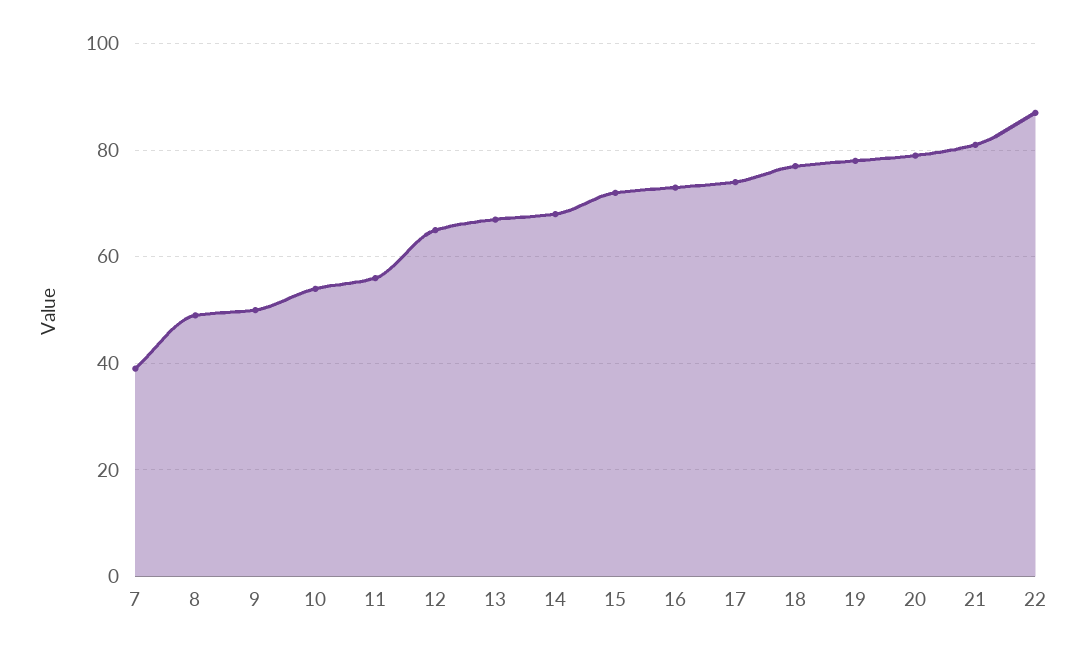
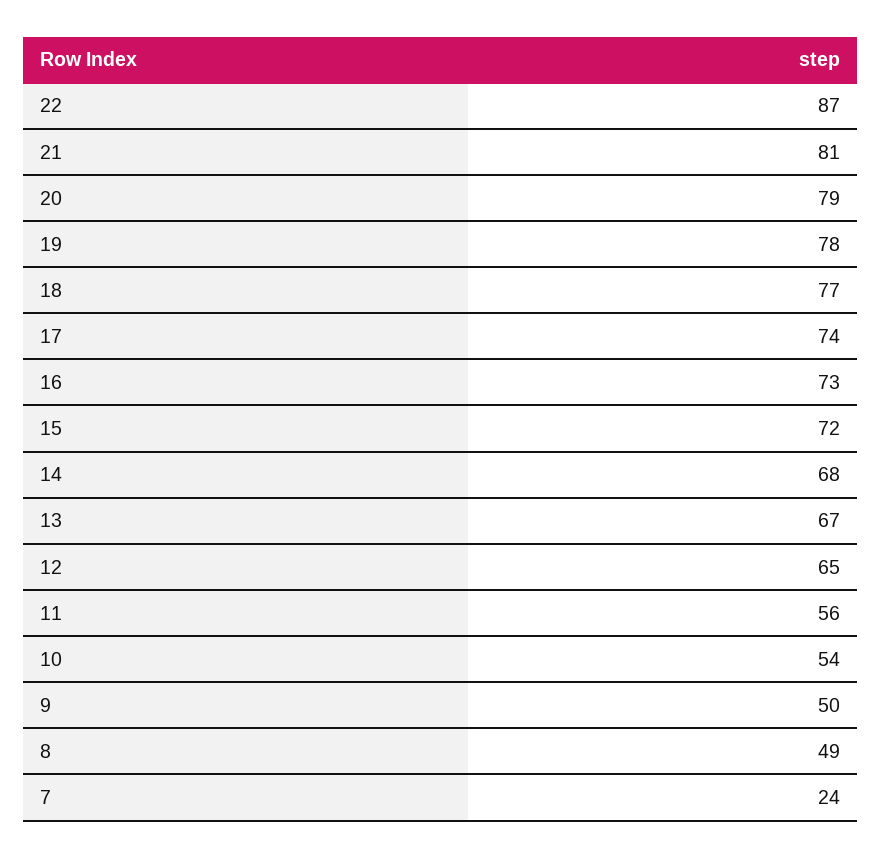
  {
-   "7": 40,
+   "7": 24,
    "8": 49,
    "9": 50,
    "10": 54,
    "11": 56,
    "12": 65,
    "13": 67,
    "14": 68,
    "15": 72,
    "16": 73,
    "17": 74,
    "18": 77,
    "19": 78,
    "20": 79,
    "21": 81,
    "22": 87
  }

